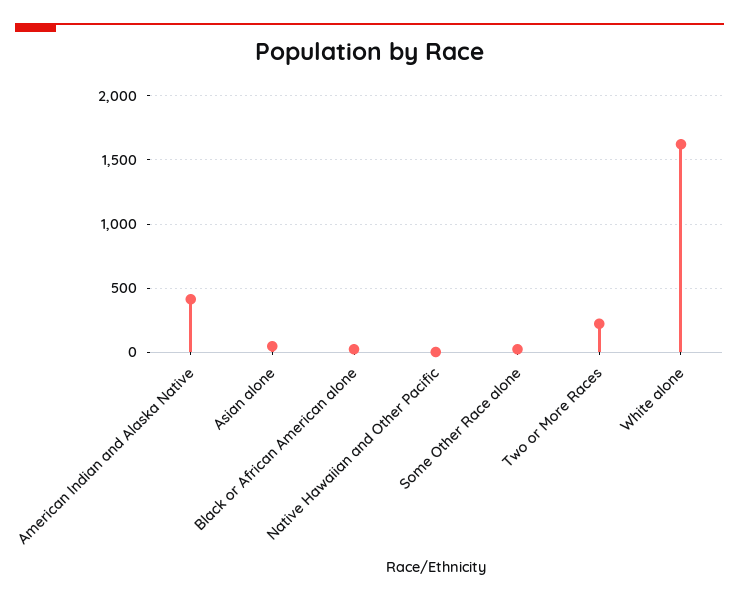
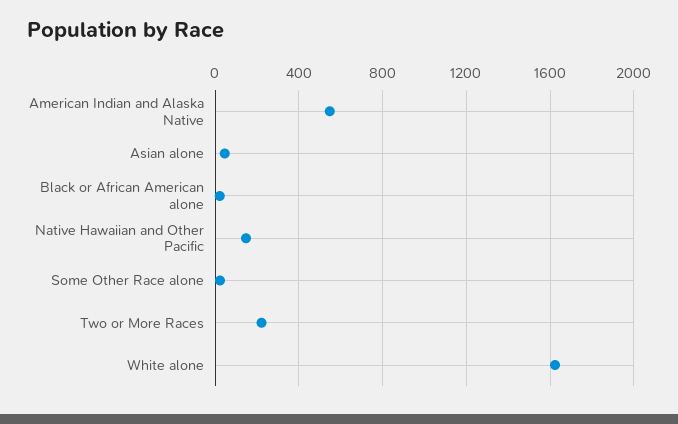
  {
-   "American Indian and Alaska Native": 400,
+   "American Indian and Alaska Native": 550,
    "Asian alone": 50,
    "Black or African American alone": 0,
-   "Native Hawaiian and Other Pacific": 0,
+   "Native Hawaiian and Other Pacific": 150,
    "Some Other Race alone": 0,
    "Two or More Races": 200,
    "White alone": 1600
  }

